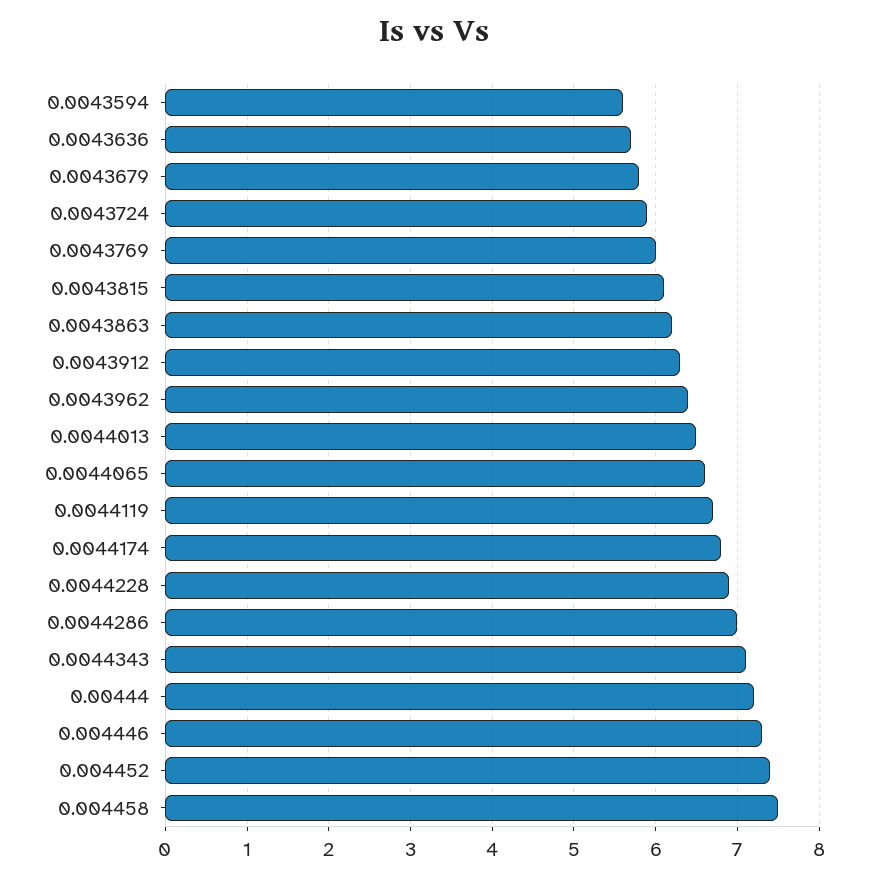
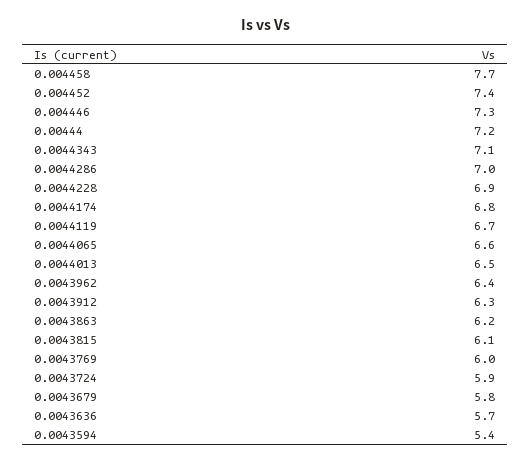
  {
-   "0.0043594": 5.6,
+   "0.0043594": 5.4,
    "0.0043636": 5.7,
    "0.0043679": 5.8,
    "0.0043724": 5.9,
    "0.0043769": 6,
    "0.0043815": 6.1,
    "0.0043863": 6.2,
    "0.0043912": 6.3,
    "0.0043962": 6.4,
    "0.0044013": 6.5,
    "0.0044065": 6.6,
    "0.0044119": 6.7,
    "0.0044174": 6.8,
    "0.0044228": 6.9,
    "0.0044286": 7,
    "0.0044343": 7.1,
    "0.00444": 7.2,
    "0.004446": 7.3,
    "0.004452": 7.4,
-   "0.004458": 7.5
+   "0.004458": 7.7
  }

